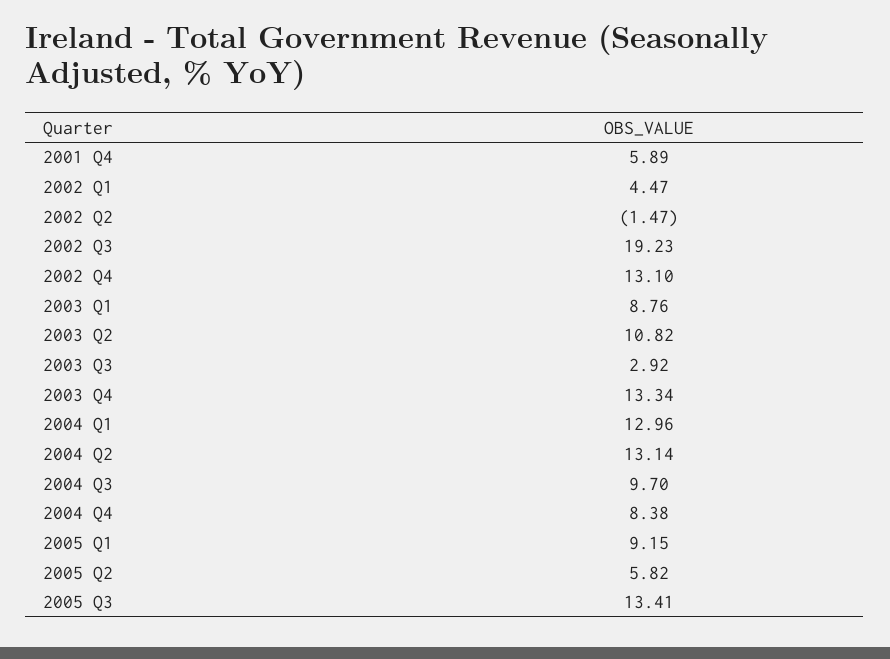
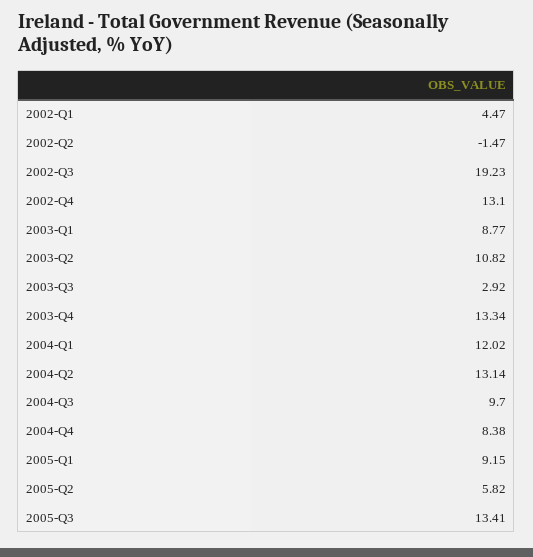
  {
-   "2001 Q4": 5.89,
    "2002 Q1": 4.47,
    "2002 Q2": -1.47,
    "2002 Q3": 19.23,
    "2002 Q4": 13.1,
-   "2003 Q1": 8.76,
+   "2003 Q1": 8.77,
    "2003 Q2": 10.82,
    "2003 Q3": 2.92,
    "2003 Q4": 13.34,
-   "2004 Q1": 12.96,
+   "2004 Q1": 12.02,
    "2004 Q2": 13.14,
    "2004 Q3": 9.7,
    "2004 Q4": 8.38,
    "2005 Q1": 9.15,
    "2005 Q2": 5.82,
    "2005 Q3": 13.41
  }

